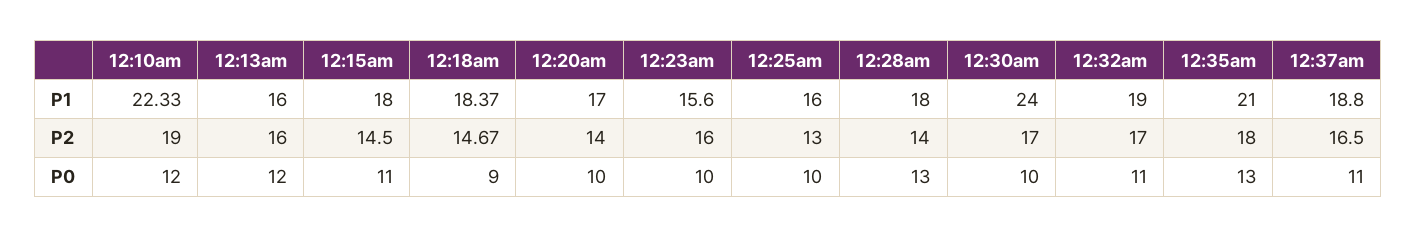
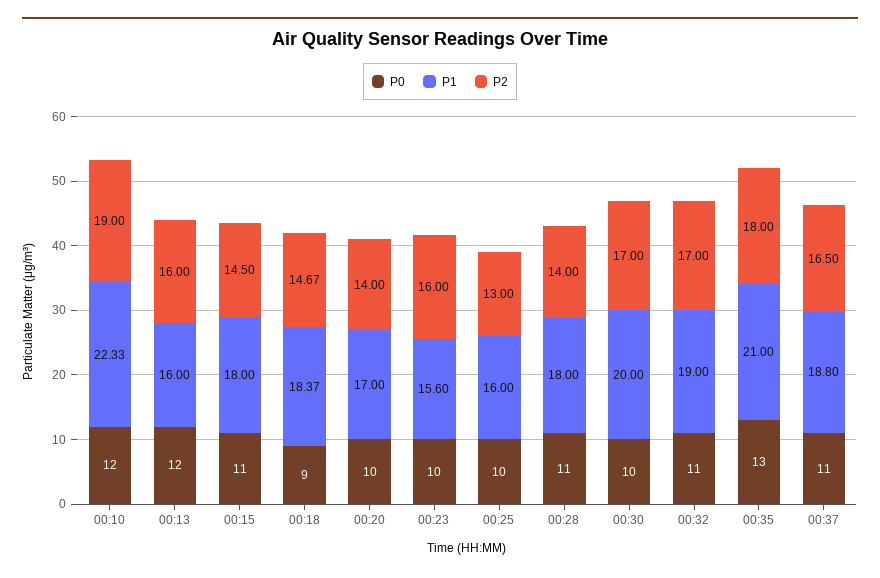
  {
    "P1": {
      "12:10am": 22.33,
      "12:13am": 16,
      "12:15am": 18,
      "12:18am": 18.37,
      "12:20am": 17,
      "12:23am": 15.6,
      "12:25am": 16,
      "12:28am": 18,
-     "12:30am": 24,
+     "12:30am": 20,
      "12:32am": 19,
      "12:35am": 21,
      "12:37am": 18.8
    },
    "P2": {
      "12:10am": 19,
      "12:13am": 16,
      "12:15am": 14.5,
      "12:18am": 14.67,
      "12:20am": 14,
      "12:23am": 16,
      "12:25am": 13,
      "12:28am": 14,
      "12:30am": 17,
      "12:32am": 17,
      "12:35am": 18,
      "12:37am": 16.5
    },
    "P0": {
      "12:10am": 12,
      "12:13am": 12,
      "12:15am": 11,
      "12:18am": 9,
      "12:20am": 10,
      "12:23am": 10,
      "12:25am": 10,
-     "12:28am": 13,
+     "12:28am": 11,
      "12:30am": 10,
      "12:32am": 11,
      "12:35am": 13,
      "12:37am": 11
    }
  }

